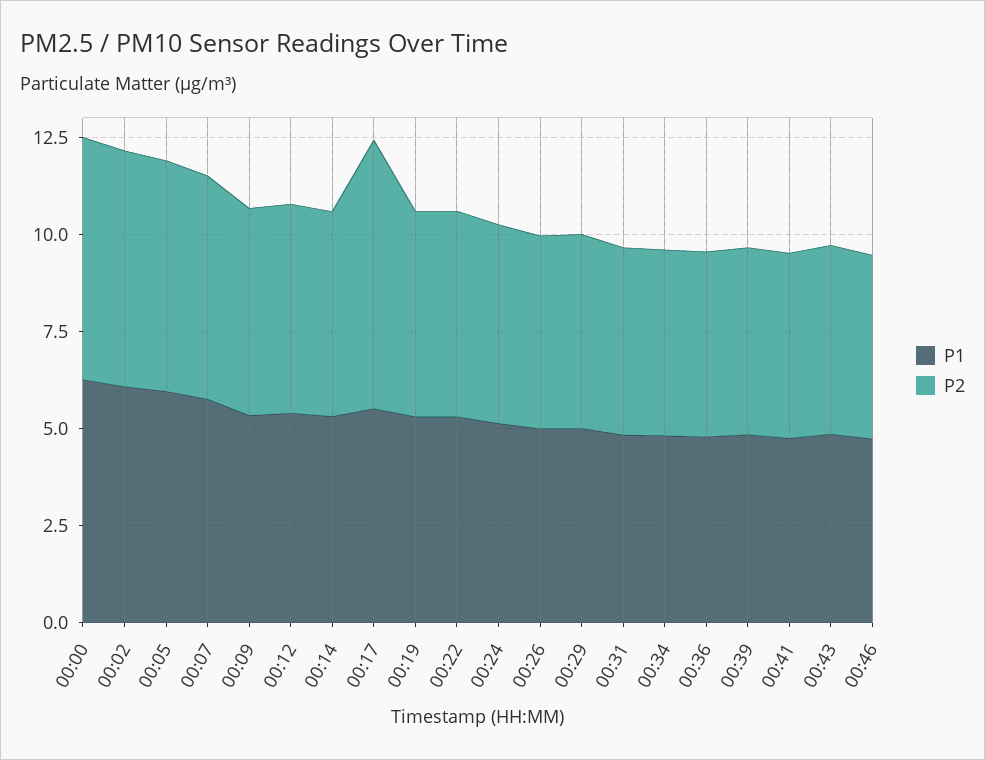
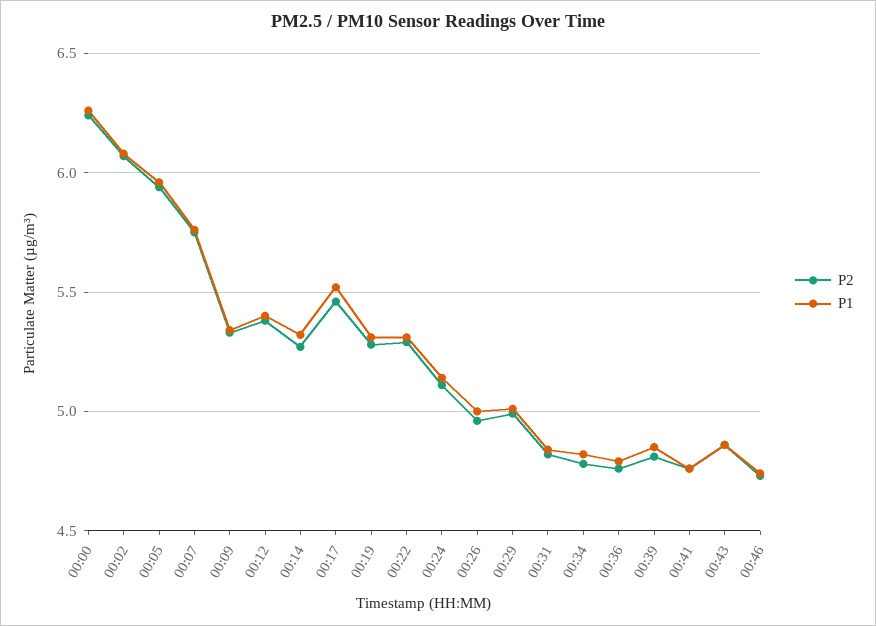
  {
    "P1": {
      "00:00": 6.25,
      "00:02": 6.1,
      "00:05": 5.95,
      "00:07": 5.75,
      "00:09": 5.35,
      "00:12": 5.4,
      "00:14": 5.3,
      "00:17": 5.5,
      "00:19": 5.3,
      "00:22": 5.3,
      "00:24": 5.15,
      "00:26": 5,
      "00:29": 5,
      "00:31": 4.85,
      "00:34": 4.8,
      "00:36": 4.8,
      "00:39": 4.85,
      "00:41": 4.75,
      "00:43": 4.85,
      "00:46": 4.75
    },
    "P2": {
      "00:00": 6.25,
      "00:02": 6.05,
      "00:05": 5.95,
      "00:07": 5.75,
      "00:09": 5.35,
      "00:12": 5.4,
      "00:14": 5.25,
-     "00:17": 7,
+     "00:17": 5.45,
      "00:19": 5.3,
      "00:22": 5.3,
      "00:24": 5.1,
      "00:26": 4.95,
      "00:29": 5,
      "00:31": 4.8,
      "00:34": 4.8,
      "00:36": 4.75,
      "00:39": 4.8,
      "00:41": 4.75,
      "00:43": 4.85,
      "00:46": 4.75
    }
  }

